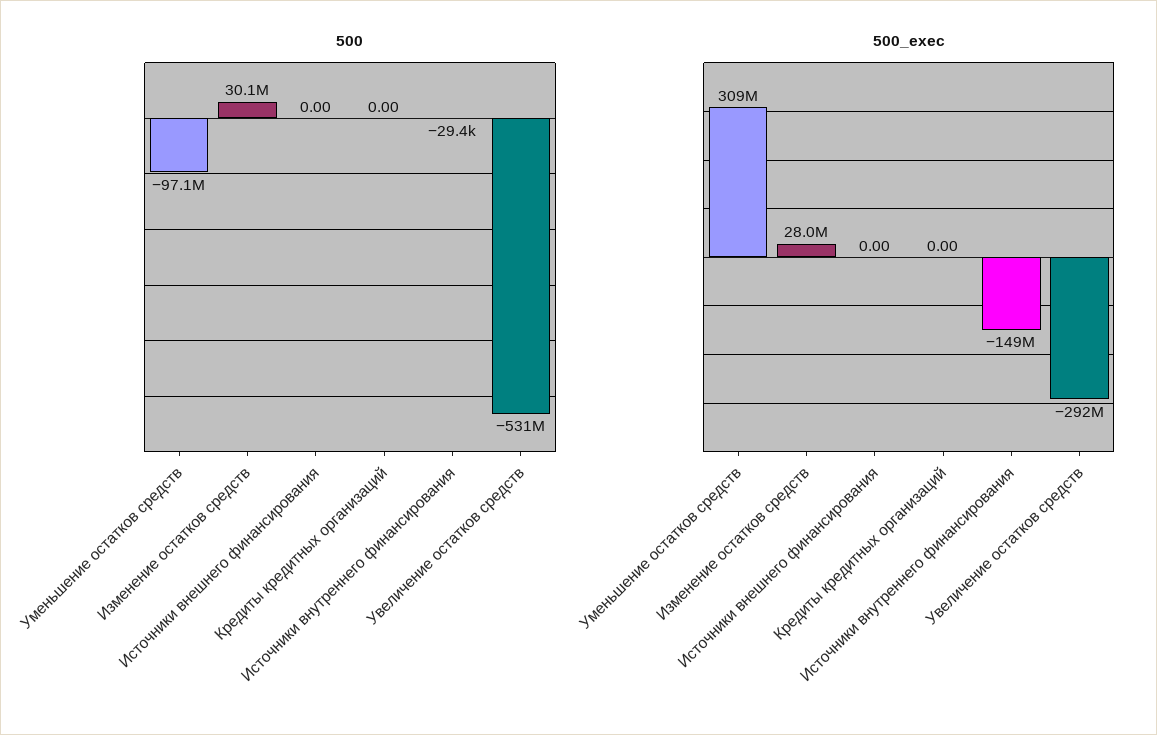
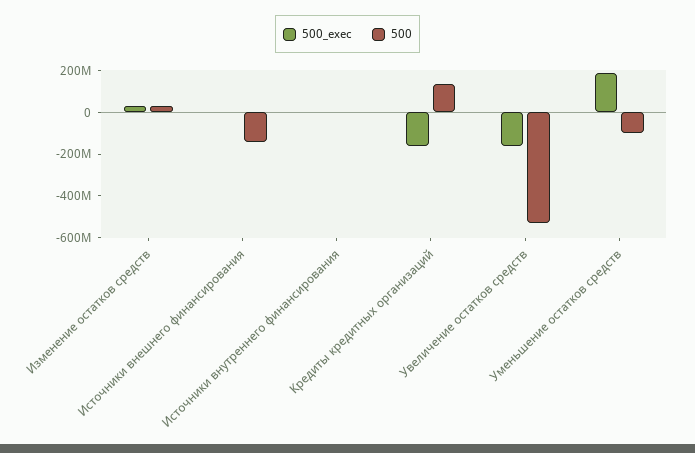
  {
    "500": {
      "Уменьшение остатков средств": -97100000,
      "Изменение остатков средств": 30100000,
-     "Источники внешнего финансирования": 0,
+     "Источники внешнего финансирования": -150000000,
-     "Кредиты кредитных организаций": 0,
+     "Кредиты кредитных организаций": 150000000,
      "Источники внутреннего финансирования": -29400,
      "Увеличение остатков средств": -531000000
    },
    "500_exec": {
-     "Уменьшение остатков средств": 309000000,
+     "Уменьшение остатков средств": 200000000,
      "Изменение остатков средств": 28000000,
      "Источники внешнего финансирования": 0,
-     "Кредиты кредитных организаций": 0,
+     "Кредиты кредитных организаций": -150000000,
-     "Источники внутреннего финансирования": -149000000,
+     "Источники внутреннего финансирования": 0,
-     "Увеличение остатков средств": -292000000
+     "Увеличение остатков средств": -150000000
    }
  }

